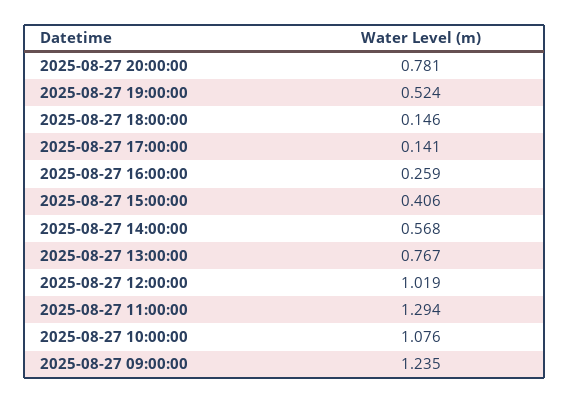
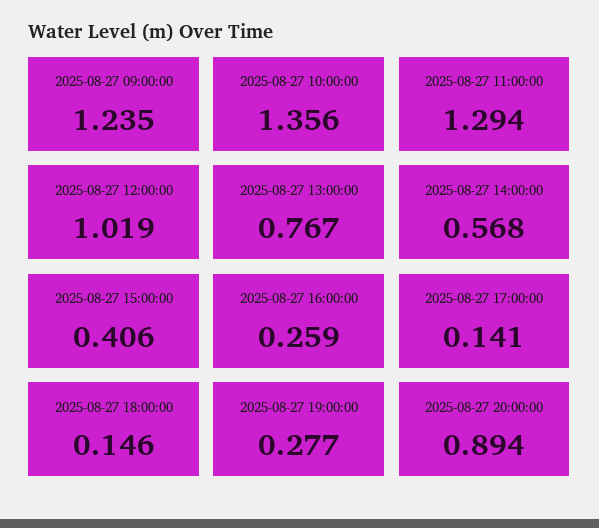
  {
-   "2025-08-27 20:00:00": 0.781,
+   "2025-08-27 20:00:00": 0.894,
-   "2025-08-27 19:00:00": 0.524,
+   "2025-08-27 19:00:00": 0.277,
    "2025-08-27 18:00:00": 0.146,
    "2025-08-27 17:00:00": 0.141,
    "2025-08-27 16:00:00": 0.259,
    "2025-08-27 15:00:00": 0.406,
    "2025-08-27 14:00:00": 0.568,
    "2025-08-27 13:00:00": 0.767,
    "2025-08-27 12:00:00": 1.019,
    "2025-08-27 11:00:00": 1.294,
-   "2025-08-27 10:00:00": 1.076,
+   "2025-08-27 10:00:00": 1.356,
    "2025-08-27 09:00:00": 1.235
  }

